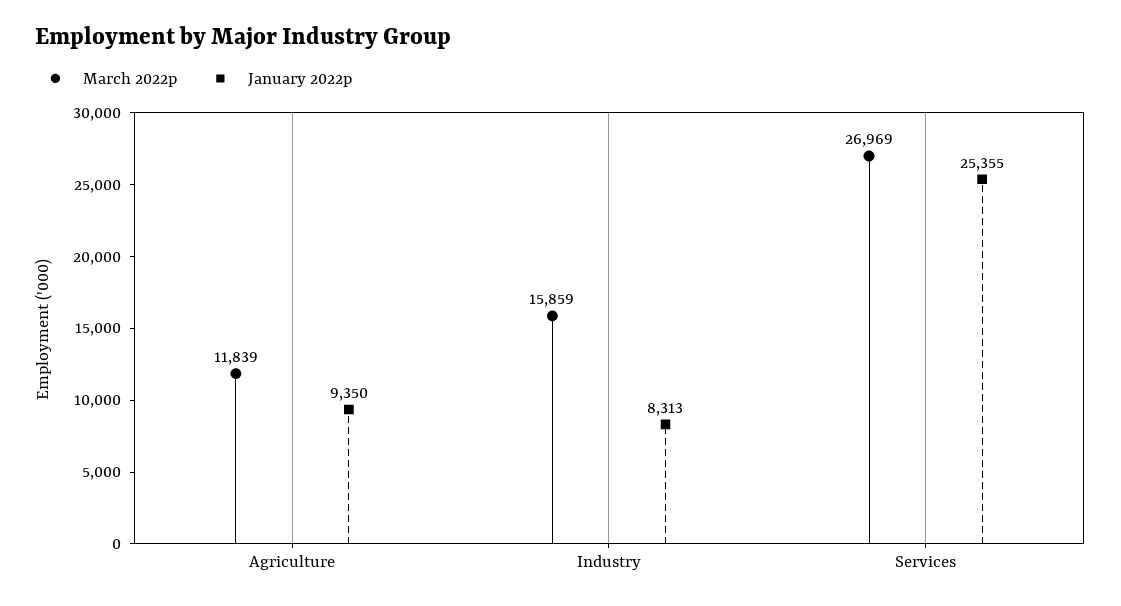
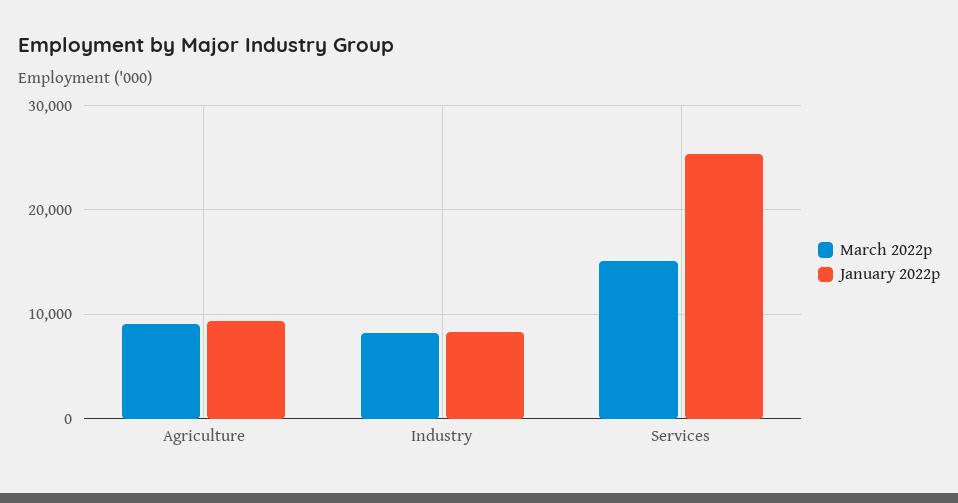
  {
    "March 2022p": {
-     "Agriculture": 11839,
+     "Agriculture": 9000,
-     "Industry": 15859,
+     "Industry": 8000,
-     "Services": 26969
+     "Services": 15000
    },
    "January 2022p": {
      "Agriculture": 9350,
      "Industry": 8313,
      "Services": 25355
    }
  }

